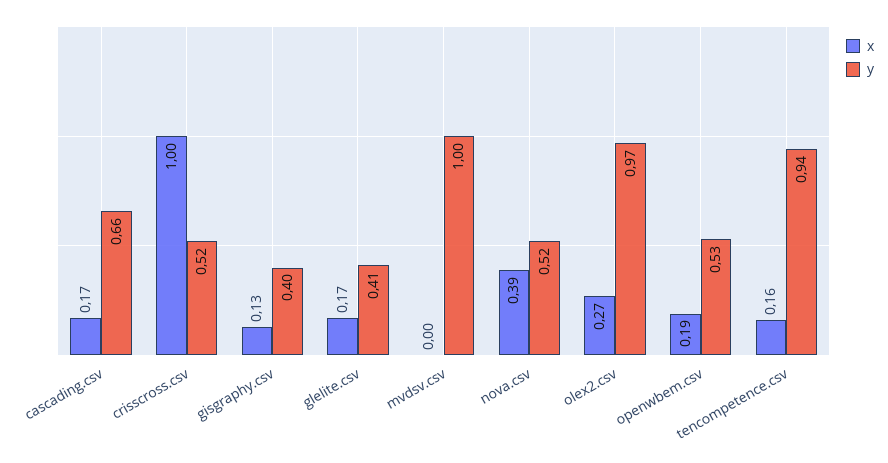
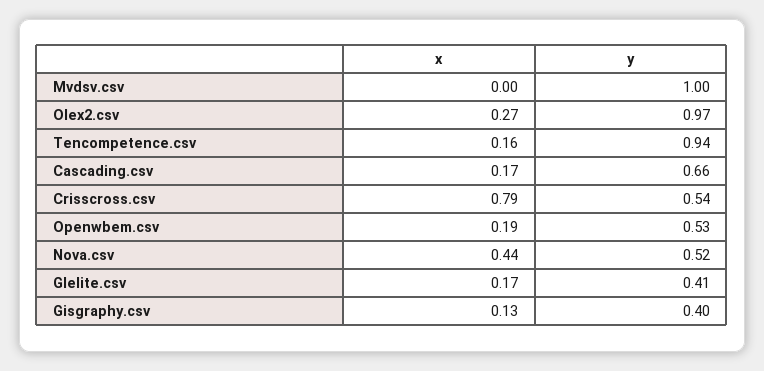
  {
    "x": {
      "cascading.csv": 0.17,
-     "crisscross.csv": 1,
+     "crisscross.csv": 0.79,
      "gisgraphy.csv": 0.13,
      "glelite.csv": 0.17,
      "mvdsv.csv": 0,
-     "nova.csv": 0.39,
+     "nova.csv": 0.44,
      "olex2.csv": 0.27,
      "openwbem.csv": 0.19,
      "tencompetence.csv": 0.16
    },
    "y": {
      "cascading.csv": 0.66,
-     "crisscross.csv": 0.52,
+     "crisscross.csv": 0.54,
      "gisgraphy.csv": 0.4,
      "glelite.csv": 0.41,
      "mvdsv.csv": 1,
      "nova.csv": 0.52,
      "olex2.csv": 0.97,
      "openwbem.csv": 0.53,
      "tencompetence.csv": 0.94
    }
  }

